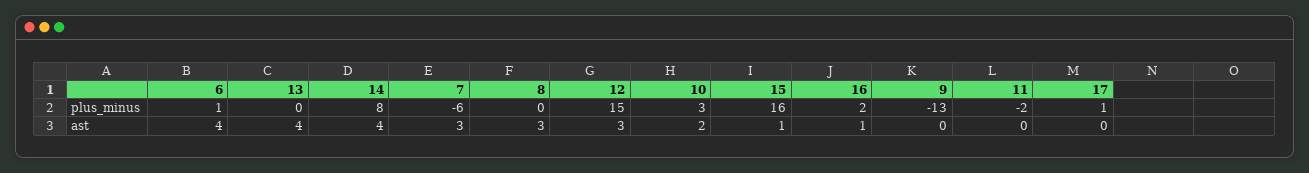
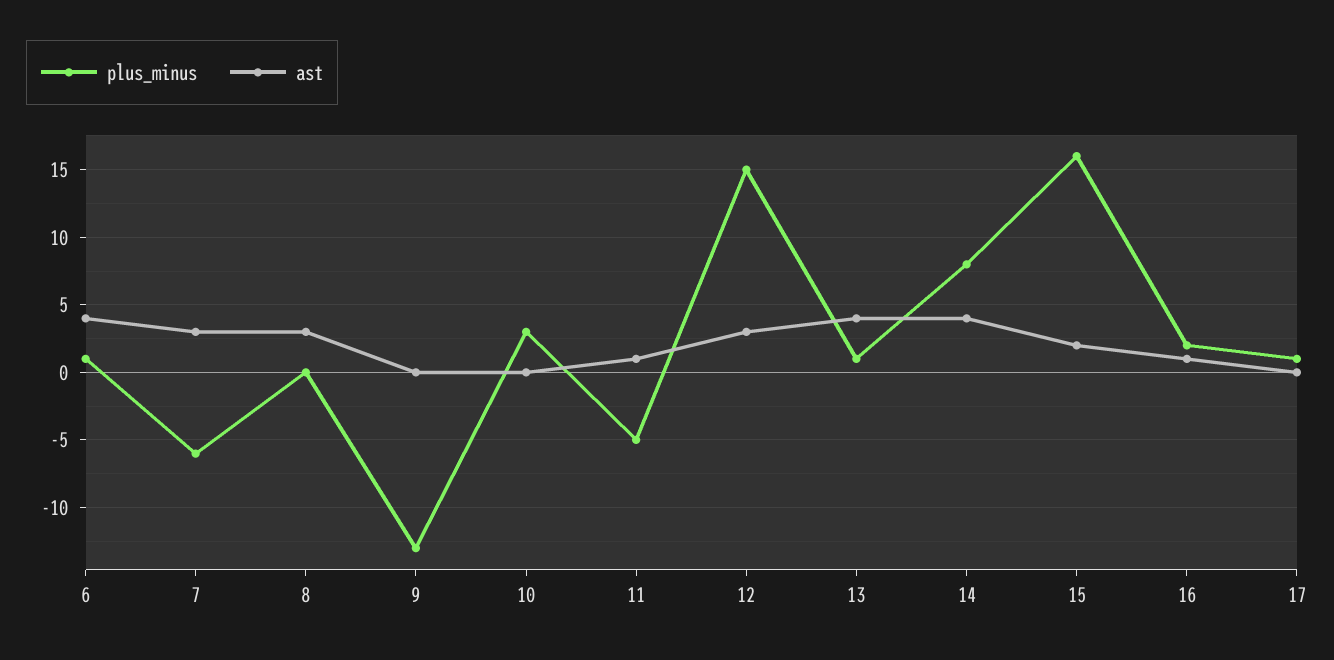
  {
    "plus_minus": {
      "6": 1,
-     "13": 0,
+     "13": 1,
      "14": 8,
      "7": -6,
      "8": 0,
      "12": 15,
      "10": 3,
      "15": 16,
      "16": 2,
      "9": -13,
-     "11": -2,
+     "11": -5,
      "17": 1
    },
    "ast": {
      "6": 4,
      "13": 4,
      "14": 4,
      "7": 3,
      "8": 3,
      "12": 3,
-     "10": 2,
+     "10": 0,
-     "15": 1,
+     "15": 2,
      "16": 1,
      "9": 0,
-     "11": 0,
+     "11": 1,
      "17": 0
    }
  }

